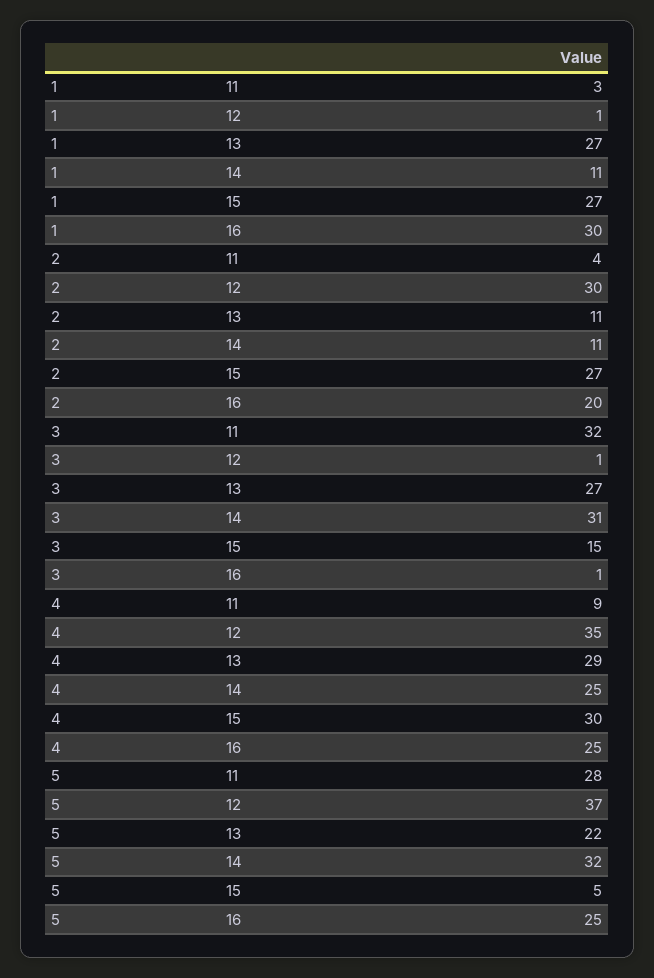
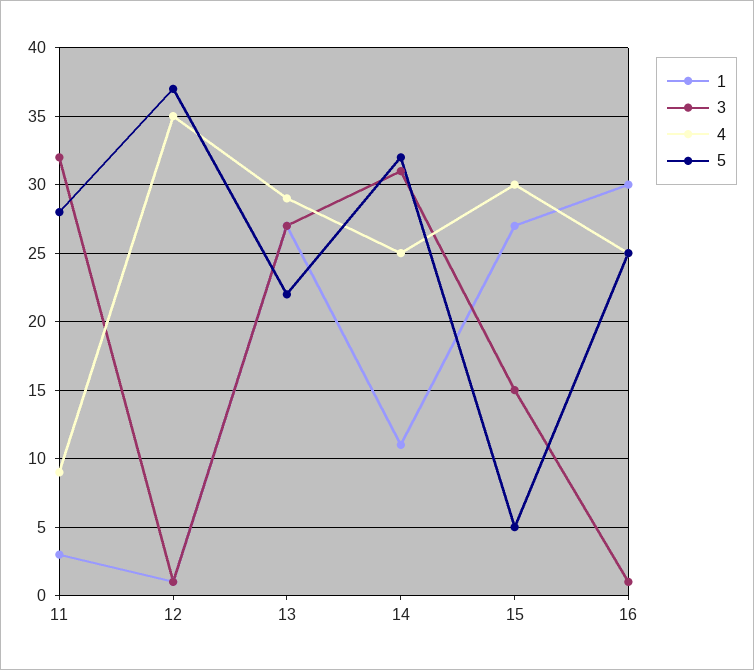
  {
    "1": {
      "11": 3,
      "12": 1,
      "13": 27,
      "14": 11,
      "15": 27,
      "16": 30
    },
-   "2": {
-     "11": 4,
-     "12": 30,
-     "13": 11,
-     "14": 11,
-     "15": 27,
-     "16": 20
-   },
    "3": {
      "11": 32,
      "12": 1,
      "13": 27,
      "14": 31,
      "15": 15,
      "16": 1
    },
    "4": {
      "11": 9,
      "12": 35,
      "13": 29,
      "14": 25,
      "15": 30,
      "16": 25
    },
    "5": {
      "11": 28,
      "12": 37,
      "13": 22,
      "14": 32,
      "15": 5,
      "16": 25
    }
  }

